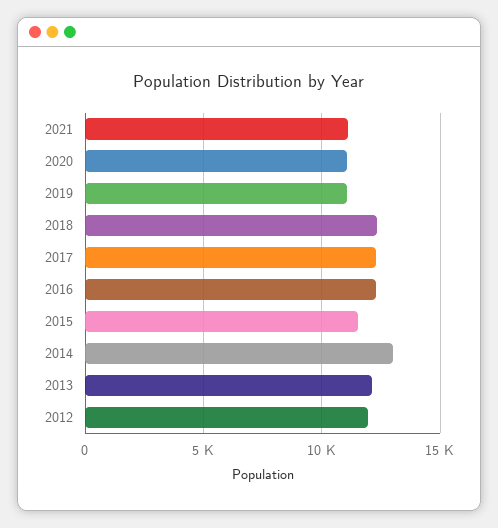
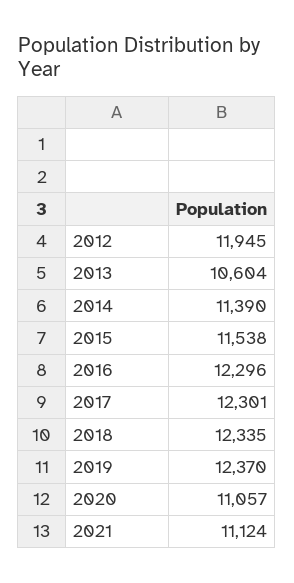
  {
    "2021": 11124,
    "2020": 11057,
-   "2019": 11000,
+   "2019": 12370,
    "2018": 12335,
    "2017": 12301,
    "2016": 12296,
    "2015": 11538,
-   "2014": 13000,
+   "2014": 11390,
-   "2013": 12000,
+   "2013": 10604,
    "2012": 11945
  }

